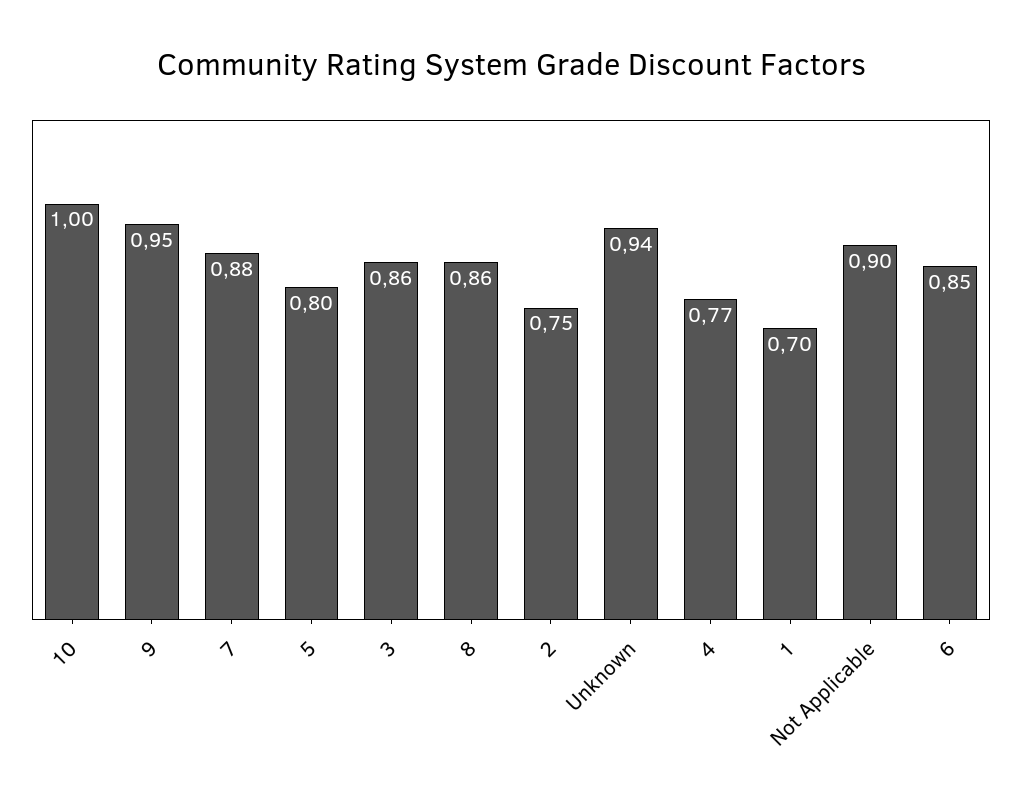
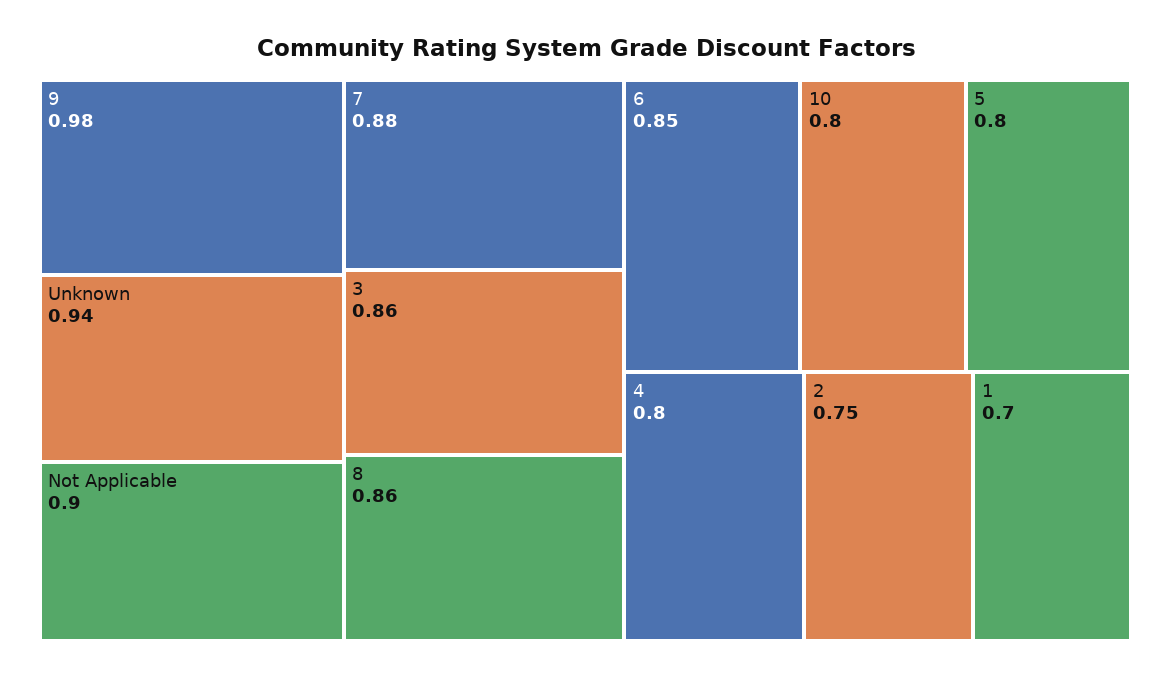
  {
-   "10": 1,
+   "10": 0.8,
-   "9": 0.95,
+   "9": 0.98,
    "7": 0.88,
    "5": 0.8,
    "3": 0.86,
    "8": 0.86,
    "2": 0.75,
    "Unknown": 0.94,
-   "4": 0.77,
+   "4": 0.8,
    "1": 0.7,
    "Not Applicable": 0.9,
    "6": 0.85
  }

